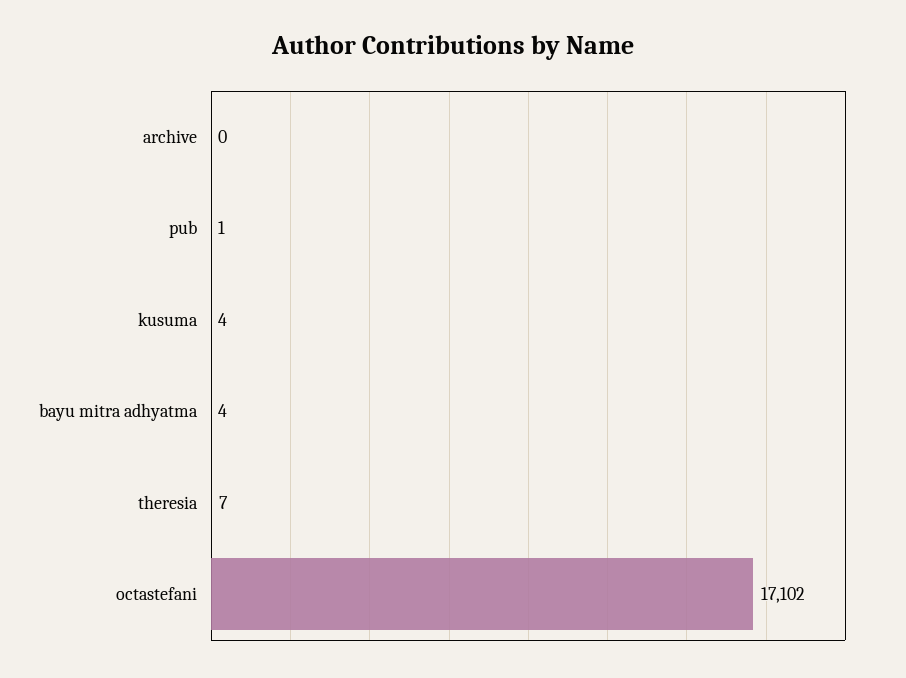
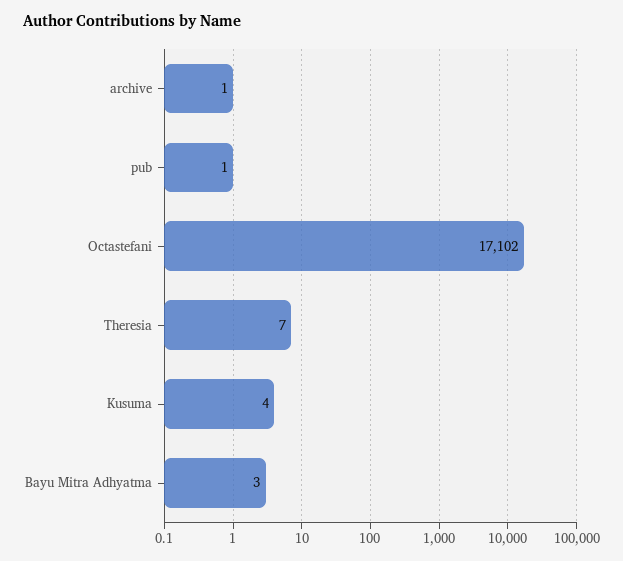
  {
-   "archive": 0,
+   "archive": 1,
    "pub": 1,
    "kusuma": 4,
-   "bayu mitra adhyatma": 4,
+   "bayu mitra adhyatma": 3,
    "theresia": 7,
    "octastefani": 17102
  }

